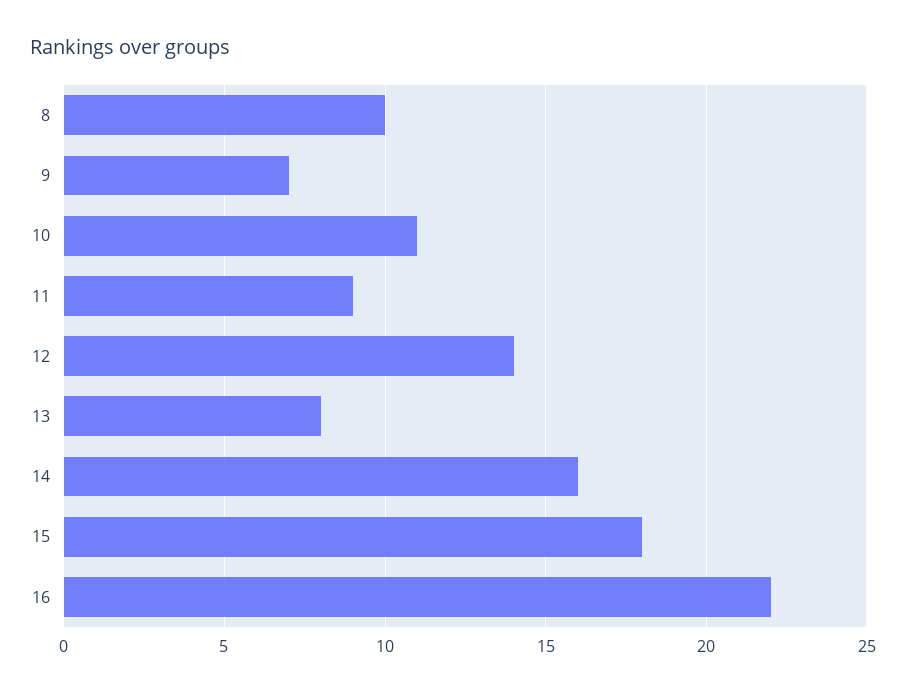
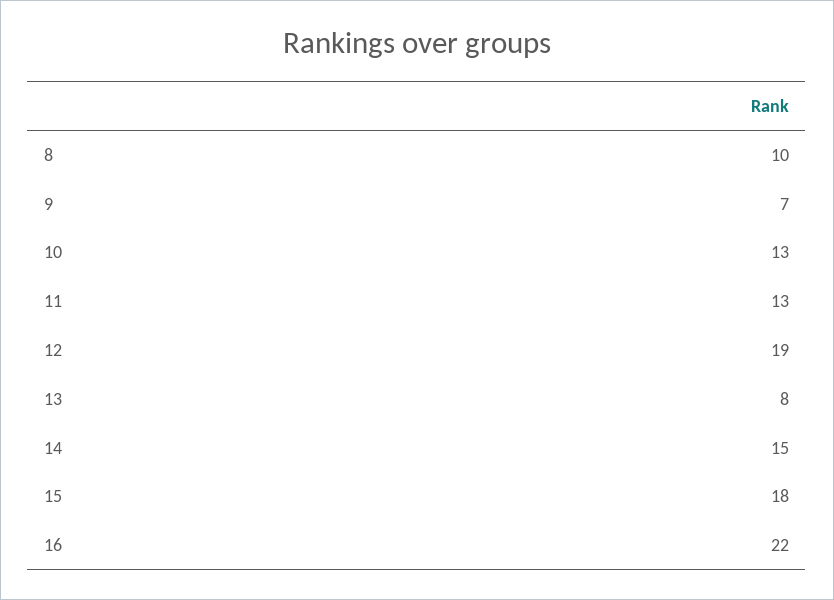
  {
    "8": 10,
    "9": 7,
-   "10": 11,
+   "10": 13,
-   "11": 9,
+   "11": 13,
-   "12": 14,
+   "12": 19,
    "13": 8,
-   "14": 16,
+   "14": 15,
    "15": 18,
    "16": 22
  }

